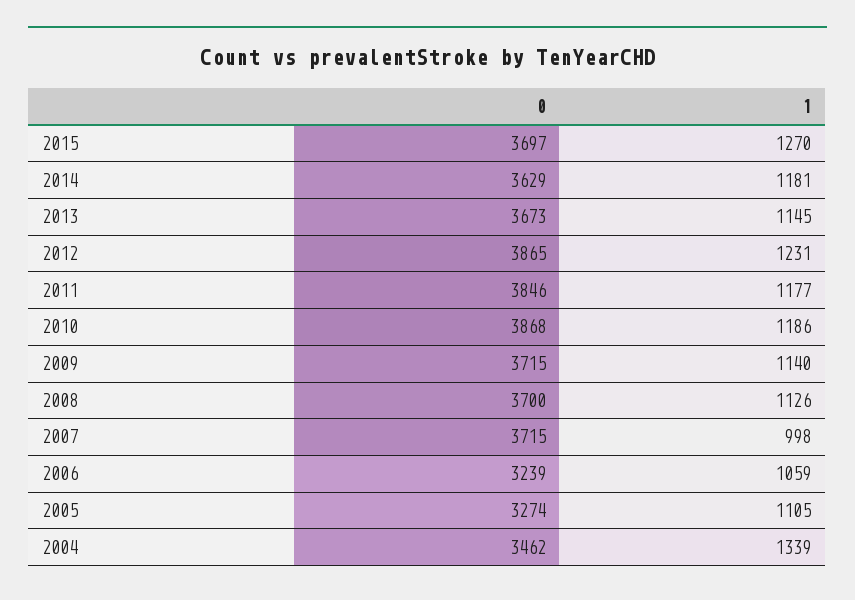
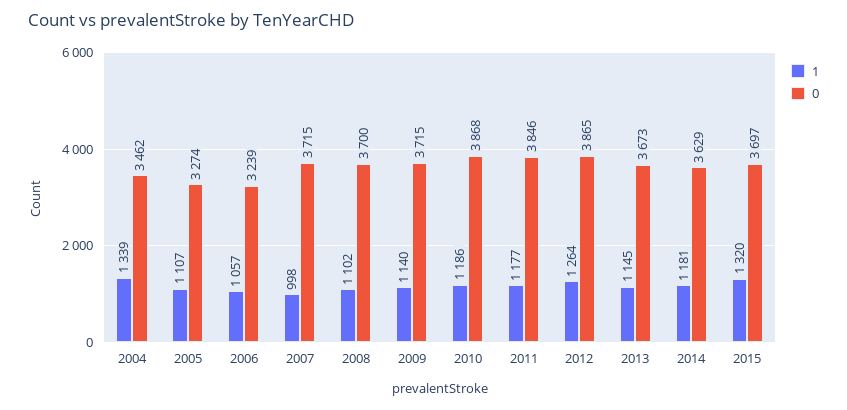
  {
    "0": {
      "2015": 3697,
      "2014": 3629,
      "2013": 3673,
      "2012": 3865,
      "2011": 3846,
      "2010": 3868,
      "2009": 3715,
      "2008": 3700,
      "2007": 3715,
      "2006": 3239,
      "2005": 3274,
      "2004": 3462
    },
    "1": {
-     "2015": 1270,
+     "2015": 1320,
      "2014": 1181,
      "2013": 1145,
-     "2012": 1231,
+     "2012": 1264,
      "2011": 1177,
      "2010": 1186,
      "2009": 1140,
-     "2008": 1126,
+     "2008": 1102,
      "2007": 998,
-     "2006": 1059,
+     "2006": 1057,
-     "2005": 1105,
+     "2005": 1107,
      "2004": 1339
    }
  }

